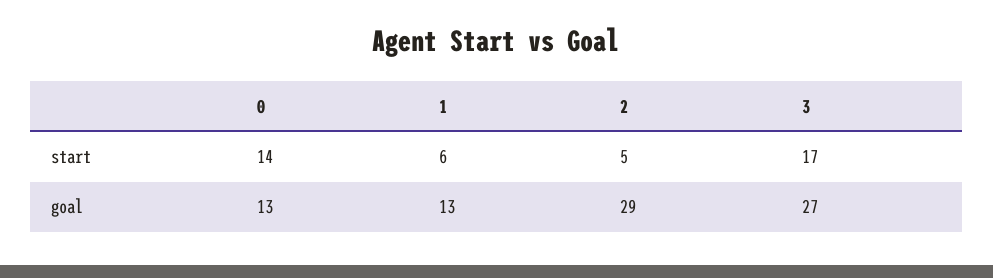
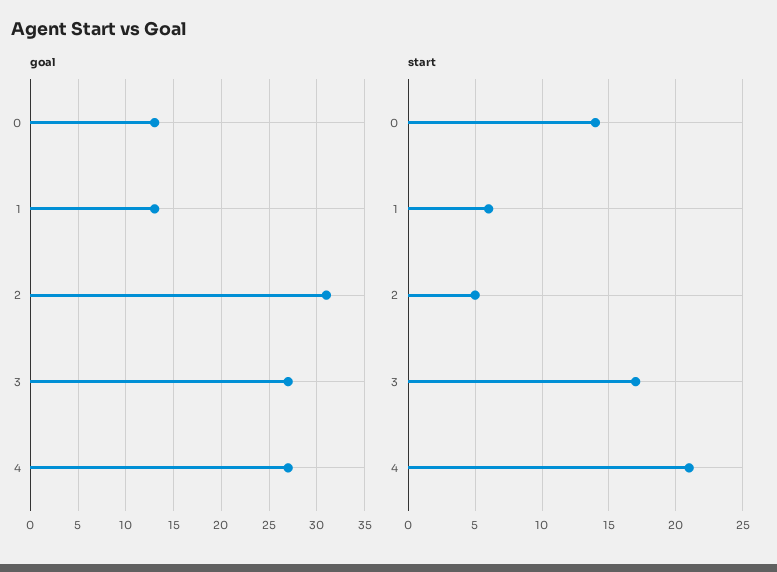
  {
    "start": {
      "0": 14,
      "1": 6,
      "2": 5,
-     "3": 17
+     "3": 17,
+     "4": 21
    },
    "goal": {
      "0": 13,
      "1": 13,
-     "2": 29,
+     "2": 31,
-     "3": 27
+     "3": 27,
+     "4": 27
    }
  }

